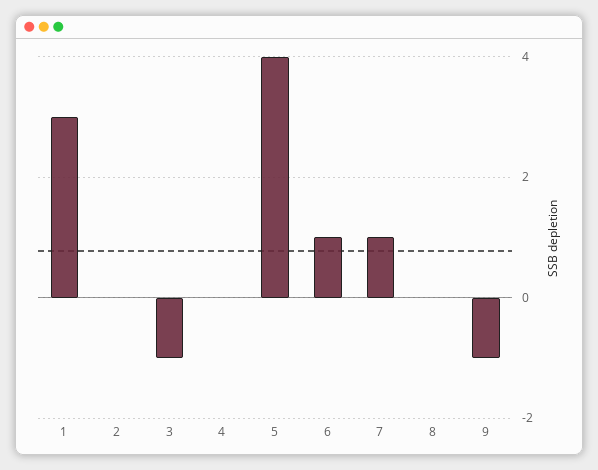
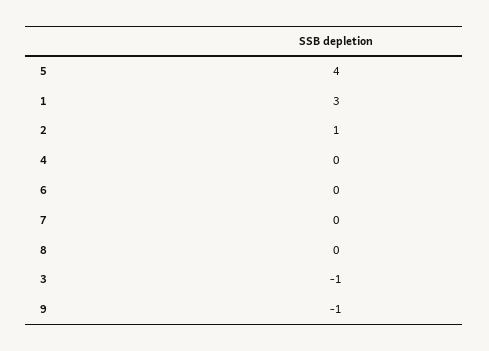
  {
    "1": 3,
-   "2": 0,
+   "2": 1,
    "3": -1,
    "4": 0,
    "5": 4,
-   "6": 1,
+   "6": 0,
-   "7": 1,
+   "7": 0,
    "8": 0,
    "9": -1
  }

